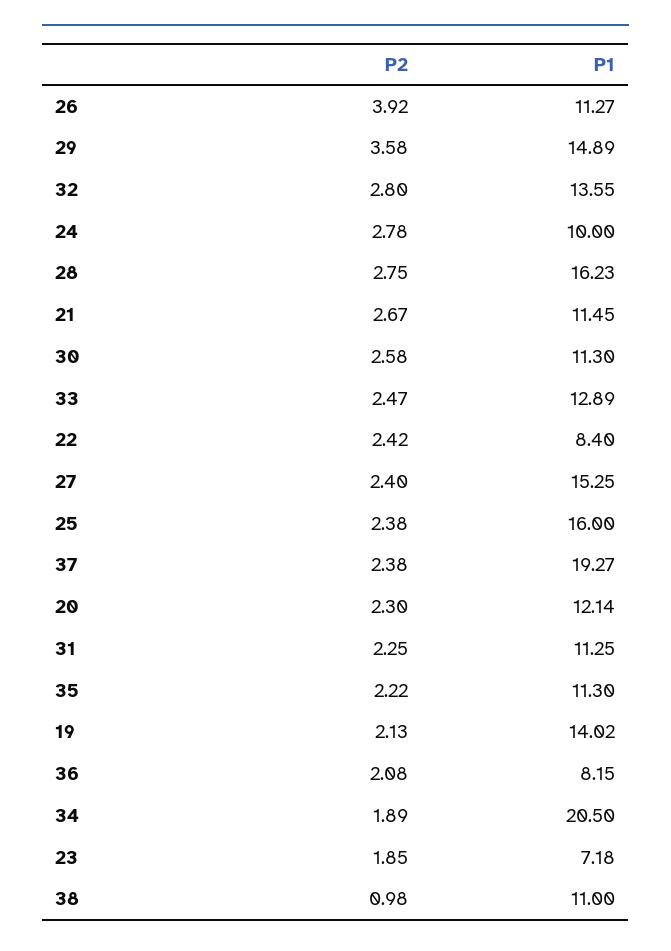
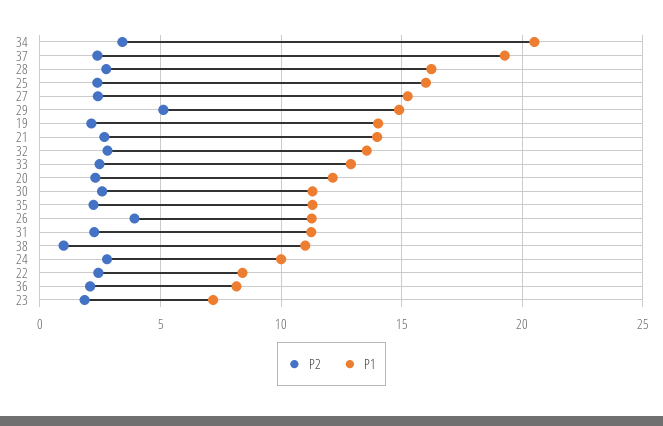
  {
    "P2": {
      "26": 3.92,
-     "29": 3.58,
+     "29": 5,
      "32": 2.8,
      "24": 2.78,
      "28": 2.75,
      "21": 2.67,
      "30": 2.58,
      "33": 2.47,
      "22": 2.42,
      "27": 2.4,
      "25": 2.38,
      "37": 2.38,
      "20": 2.3,
      "31": 2.25,
      "35": 2.22,
      "19": 2.13,
      "36": 2.08,
-     "34": 1.89,
+     "34": 3.5,
      "23": 1.85,
      "38": 0.98
    },
    "P1": {
      "26": 11.27,
      "29": 14.89,
      "32": 13.55,
      "24": 10,
      "28": 16.23,
-     "21": 11.45,
+     "21": 14,
      "30": 11.3,
      "33": 12.89,
      "22": 8.4,
      "27": 15.25,
      "25": 16,
      "37": 19.27,
      "20": 12.14,
      "31": 11.25,
      "35": 11.3,
      "19": 14.02,
      "36": 8.15,
      "34": 20.5,
      "23": 7.18,
      "38": 11
    }
  }

